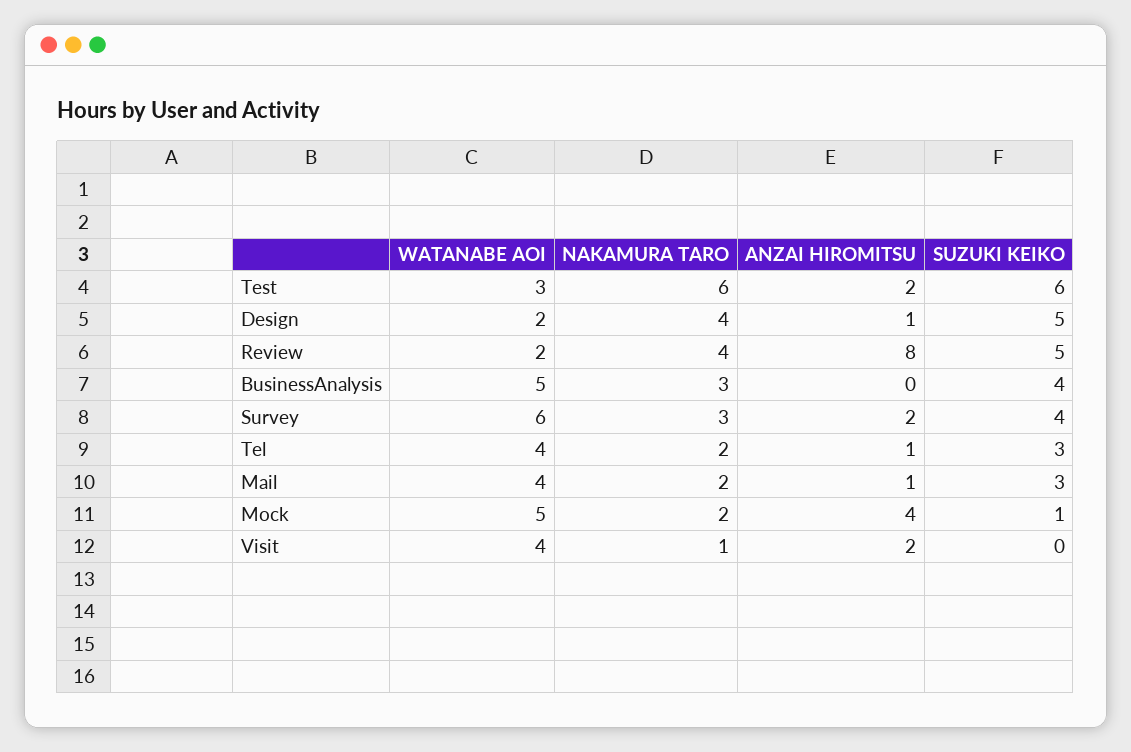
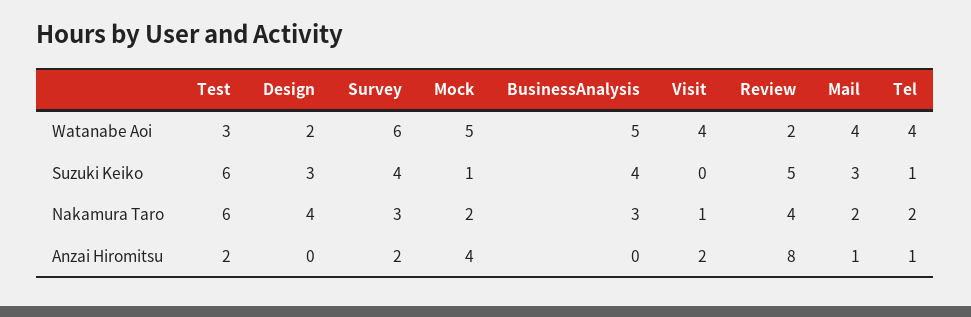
  {
    "WATANABE AOI": {
      "Test": 3,
      "Design": 2,
      "Review": 2,
      "BusinessAnalysis": 5,
      "Survey": 6,
      "Tel": 4,
      "Mail": 4,
      "Mock": 5,
      "Visit": 4
    },
    "NAKAMURA TARO": {
      "Test": 6,
      "Design": 4,
      "Review": 4,
      "BusinessAnalysis": 3,
      "Survey": 3,
      "Tel": 2,
      "Mail": 2,
      "Mock": 2,
      "Visit": 1
    },
    "ANZAI HIROMITSU": {
      "Test": 2,
-     "Design": 1,
+     "Design": 0,
      "Review": 8,
      "BusinessAnalysis": 0,
      "Survey": 2,
      "Tel": 1,
      "Mail": 1,
      "Mock": 4,
      "Visit": 2
    },
    "SUZUKI KEIKO": {
      "Test": 6,
-     "Design": 5,
+     "Design": 3,
      "Review": 5,
      "BusinessAnalysis": 4,
      "Survey": 4,
-     "Tel": 3,
+     "Tel": 1,
      "Mail": 3,
      "Mock": 1,
      "Visit": 0
    }
  }

